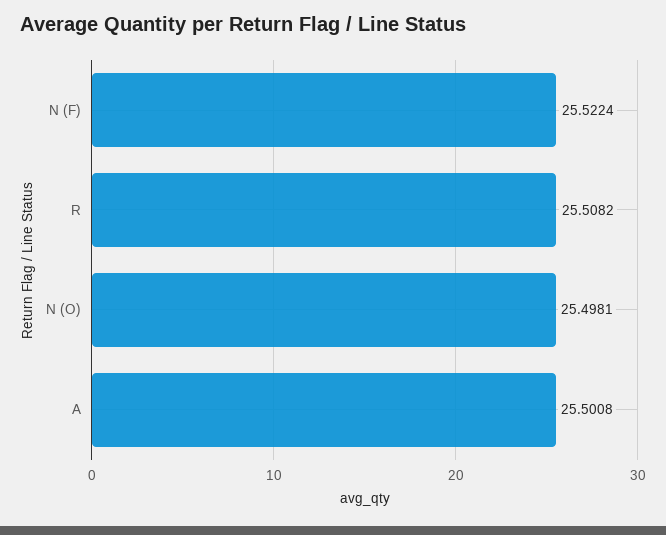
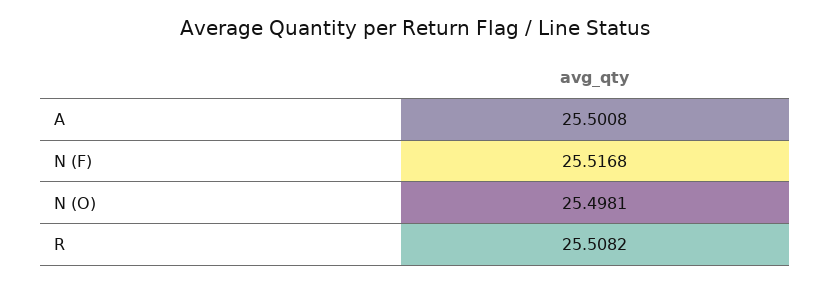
  {
-   "N (F)": 25.5224,
+   "N (F)": 25.5168,
    "R": 25.5082,
    "N (O)": 25.4981,
    "A": 25.5008
  }

